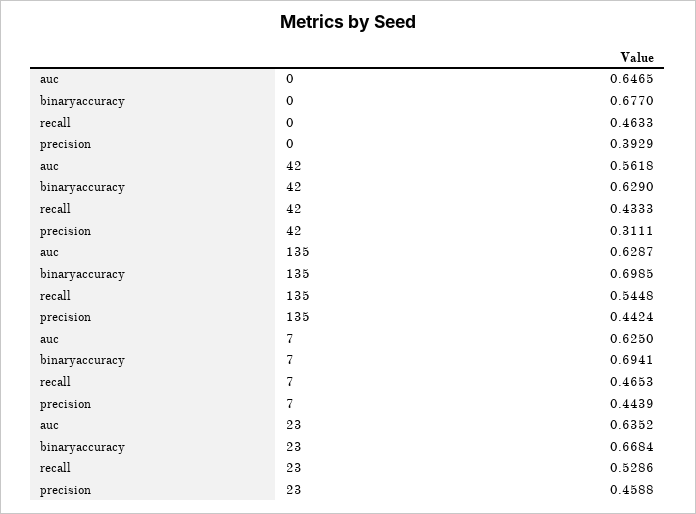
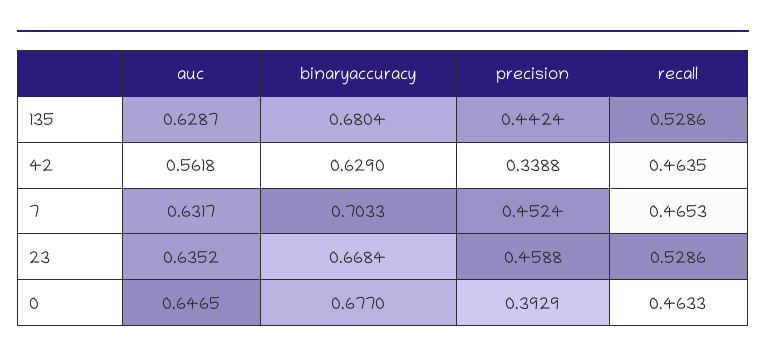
  {
    "auc": {
      "0": 0.6465,
      "42": 0.5618,
      "135": 0.6287,
-     "7": 0.625,
+     "7": 0.6317,
      "23": 0.6352
    },
    "binaryaccuracy": {
      "0": 0.677,
      "42": 0.629,
-     "135": 0.6985,
+     "135": 0.6804,
-     "7": 0.6941,
+     "7": 0.7033,
      "23": 0.6684
    },
    "recall": {
      "0": 0.4633,
-     "42": 0.4333,
+     "42": 0.4635,
-     "135": 0.5448,
+     "135": 0.5286,
      "7": 0.4653,
      "23": 0.5286
    },
    "precision": {
      "0": 0.3929,
-     "42": 0.3111,
+     "42": 0.3388,
      "135": 0.4424,
-     "7": 0.4439,
+     "7": 0.4524,
      "23": 0.4588
    }
  }

